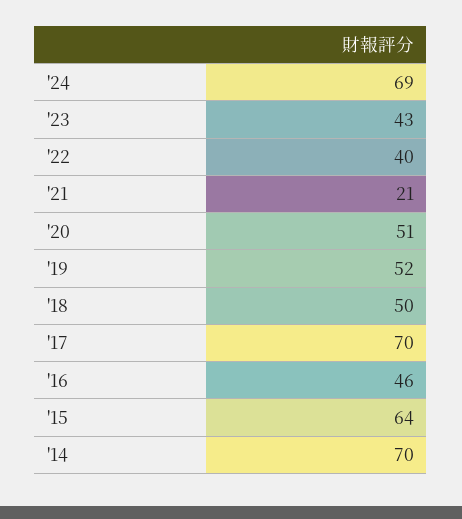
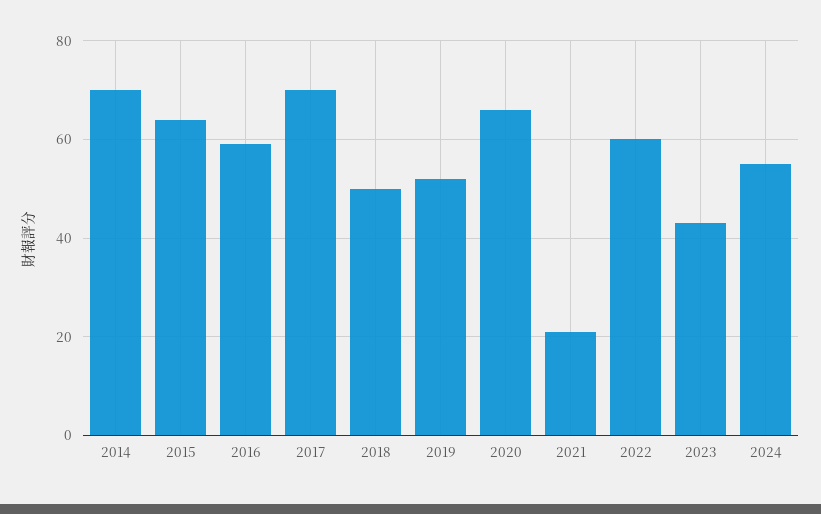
  {
-   "'24": 69,
+   "'24": 55,
    "'23": 43,
-   "'22": 40,
+   "'22": 60,
    "'21": 21,
-   "'20": 51,
+   "'20": 65,
    "'19": 52,
    "'18": 50,
    "'17": 70,
-   "'16": 46,
+   "'16": 60,
    "'15": 64,
    "'14": 70
  }

